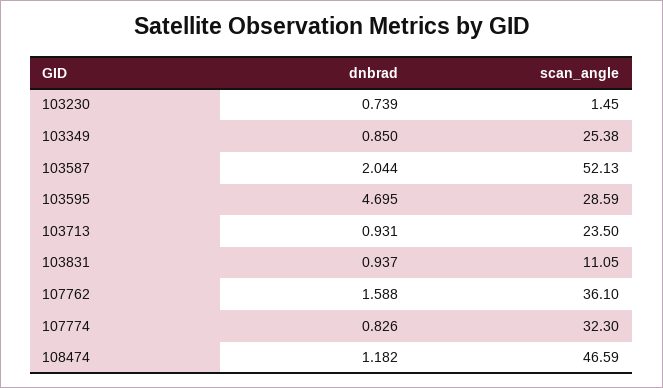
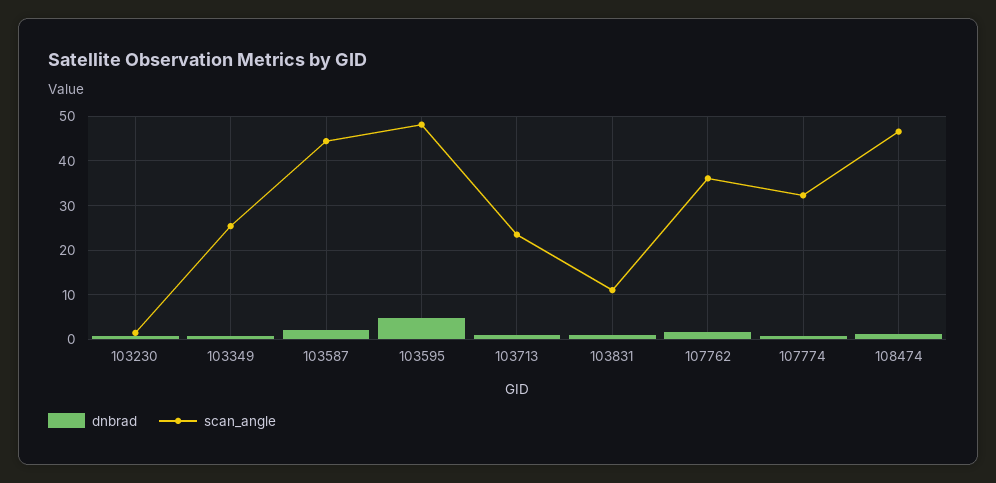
  {
    "dnbrad": {
      "103230": 0.739,
      "103349": 0.85,
      "103587": 2.044,
      "103595": 4.695,
      "103713": 0.931,
      "103831": 0.937,
      "107762": 1.588,
      "107774": 0.826,
      "108474": 1.182
    },
    "scan_angle": {
      "103230": 1.45,
      "103349": 25.38,
-     "103587": 52.13,
+     "103587": 44,
-     "103595": 28.59,
+     "103595": 48,
      "103713": 23.5,
      "103831": 11.05,
      "107762": 36.1,
      "107774": 32.3,
      "108474": 46.59
    }
  }

